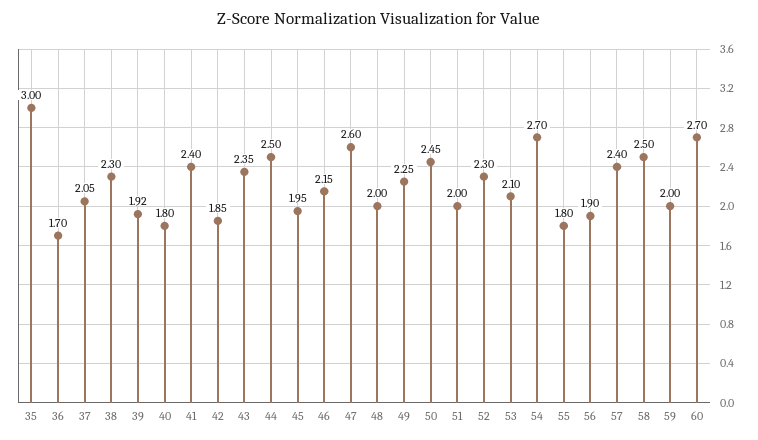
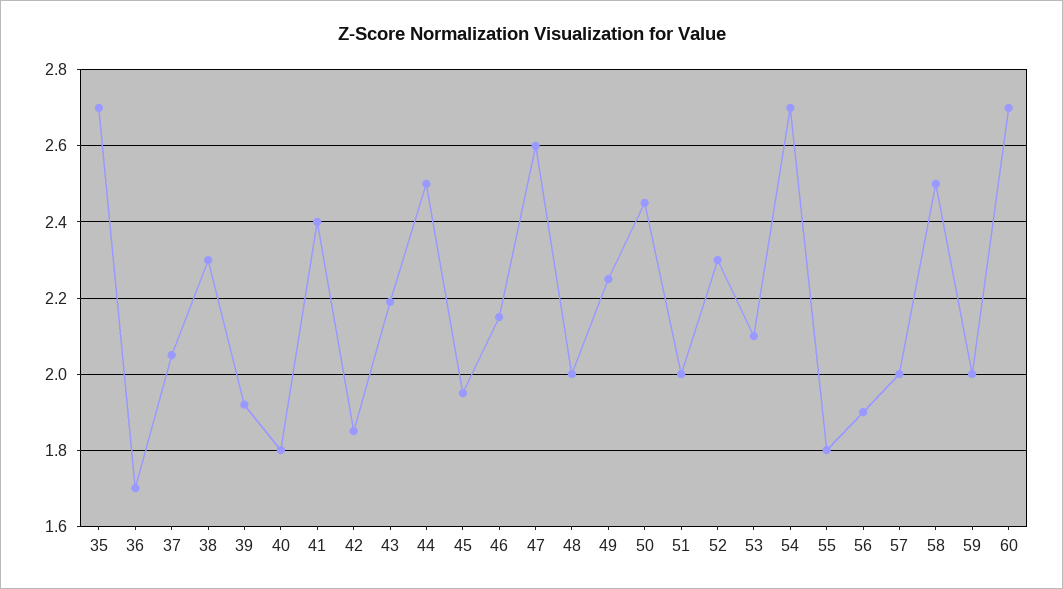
  {
-   "35": 3,
+   "35": 2.7,
    "36": 1.7,
    "37": 2.05,
    "38": 2.3,
    "39": 1.92,
    "40": 1.8,
    "41": 2.4,
    "42": 1.85,
-   "43": 2.35,
+   "43": 2.2,
    "44": 2.5,
    "45": 1.95,
    "46": 2.15,
    "47": 2.6,
    "48": 2,
    "49": 2.25,
    "50": 2.45,
    "51": 2,
    "52": 2.3,
    "53": 2.1,
    "54": 2.7,
    "55": 1.8,
    "56": 1.9,
-   "57": 2.4,
+   "57": 2,
    "58": 2.5,
    "59": 2,
    "60": 2.7
  }

